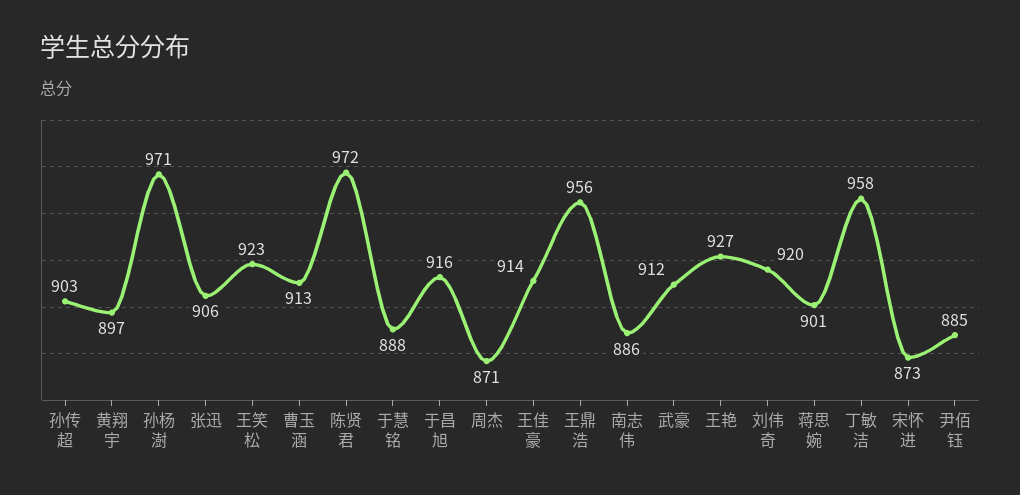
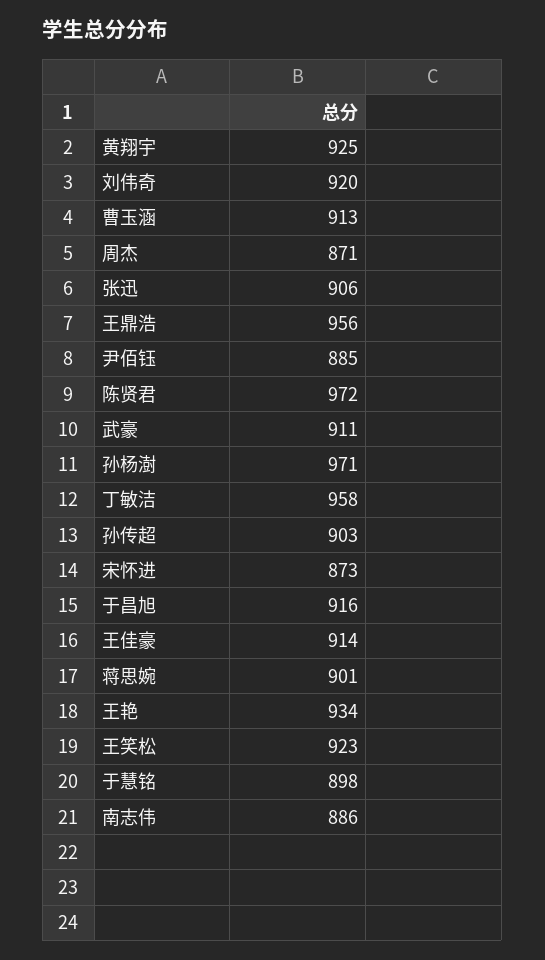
  {
    "孙传超": 903,
-   "黄翔宇": 897,
+   "黄翔宇": 925,
    "孙杨澍": 971,
    "张迅": 906,
    "王笑松": 923,
    "曹玉涵": 913,
    "陈贤君": 972,
-   "于慧铭": 888,
+   "于慧铭": 898,
    "于昌旭": 916,
    "周杰": 871,
    "王佳豪": 914,
    "王鼎浩": 956,
    "南志伟": 886,
-   "武豪": 912,
+   "武豪": 911,
-   "王艳": 927,
+   "王艳": 934,
    "刘伟奇": 920,
    "蒋思婉": 901,
    "丁敏洁": 958,
    "宋怀进": 873,
    "尹佰钰": 885
  }

